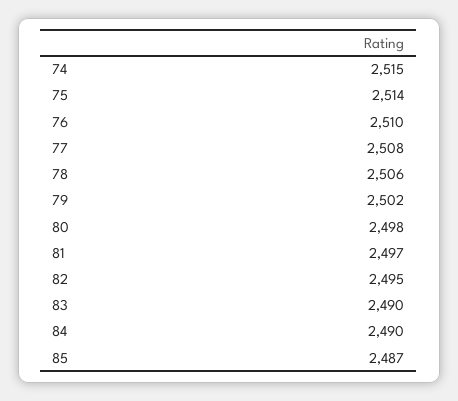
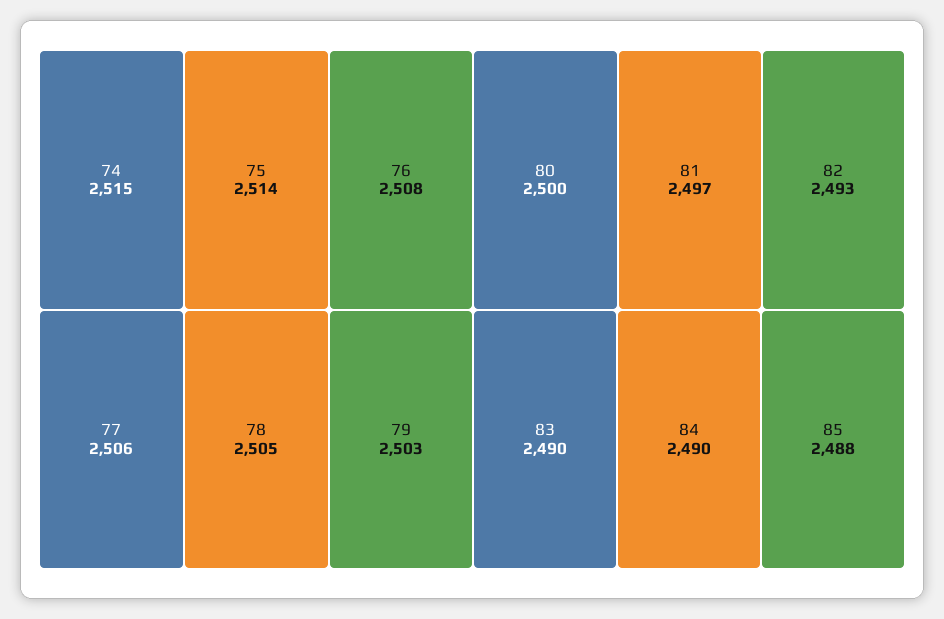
  {
    "74": 2515,
    "75": 2514,
-   "76": 2510,
+   "76": 2508,
-   "77": 2508,
+   "77": 2506,
-   "78": 2506,
+   "78": 2505,
-   "79": 2502,
+   "79": 2503,
-   "80": 2498,
+   "80": 2500,
    "81": 2497,
-   "82": 2495,
+   "82": 2493,
    "83": 2490,
    "84": 2490,
-   "85": 2487
+   "85": 2488
  }

